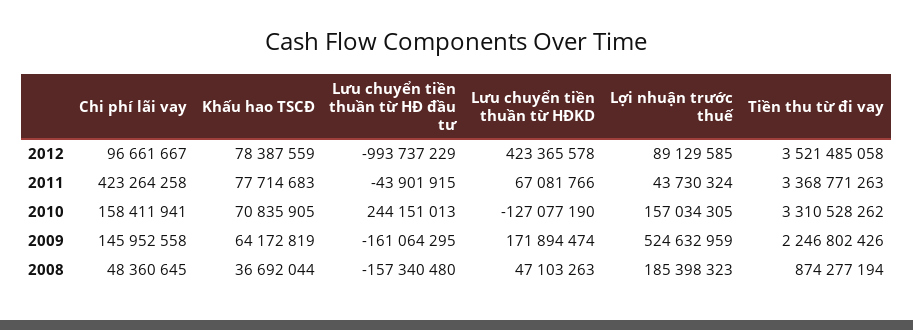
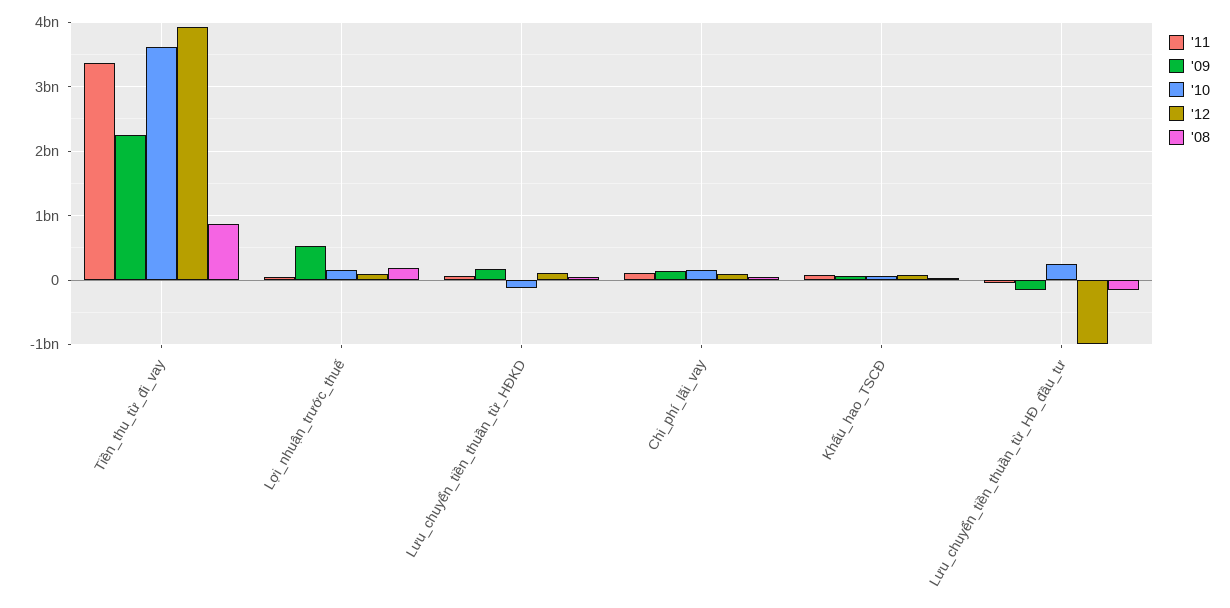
  {
    "2012": {
      "Chi phí lãi vay": 96661667,
      "Khấu hao TSCĐ": 78387559,
      "Lưu chuyển tiền thuần từ HĐ đầu tư": -993737229,
-     "Lưu chuyển tiền thuần từ HĐKD": 423365578,
+     "Lưu chuyển tiền thuần từ HĐKD": 100000000,
      "Lợi nhuận trước thuế": 89129585,
-     "Tiền thu từ đi vay": 3521485058
+     "Tiền thu từ đi vay": 3900000000
    },
    "2011": {
-     "Chi phí lãi vay": 423264258,
+     "Chi phí lãi vay": 100000000,
      "Khấu hao TSCĐ": 77714683,
      "Lưu chuyển tiền thuần từ HĐ đầu tư": -43901915,
      "Lưu chuyển tiền thuần từ HĐKD": 67081766,
      "Lợi nhuận trước thuế": 43730324,
      "Tiền thu từ đi vay": 3368771263
    },
    "2010": {
      "Chi phí lãi vay": 158411941,
      "Khấu hao TSCĐ": 70835905,
      "Lưu chuyển tiền thuần từ HĐ đầu tư": 244151013,
      "Lưu chuyển tiền thuần từ HĐKD": -127077190,
      "Lợi nhuận trước thuế": 157034305,
-     "Tiền thu từ đi vay": 3310528262
+     "Tiền thu từ đi vay": 3600000000
    },
    "2009": {
      "Chi phí lãi vay": 145952558,
      "Khấu hao TSCĐ": 64172819,
      "Lưu chuyển tiền thuần từ HĐ đầu tư": -161064295,
      "Lưu chuyển tiền thuần từ HĐKD": 171894474,
      "Lợi nhuận trước thuế": 524632959,
      "Tiền thu từ đi vay": 2246802426
    },
    "2008": {
      "Chi phí lãi vay": 48360645,
      "Khấu hao TSCĐ": 36692044,
      "Lưu chuyển tiền thuần từ HĐ đầu tư": -157340480,
      "Lưu chuyển tiền thuần từ HĐKD": 47103263,
      "Lợi nhuận trước thuế": 185398323,
      "Tiền thu từ đi vay": 874277194
    }
  }

